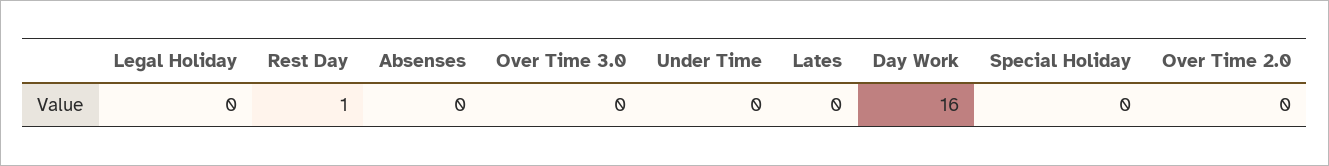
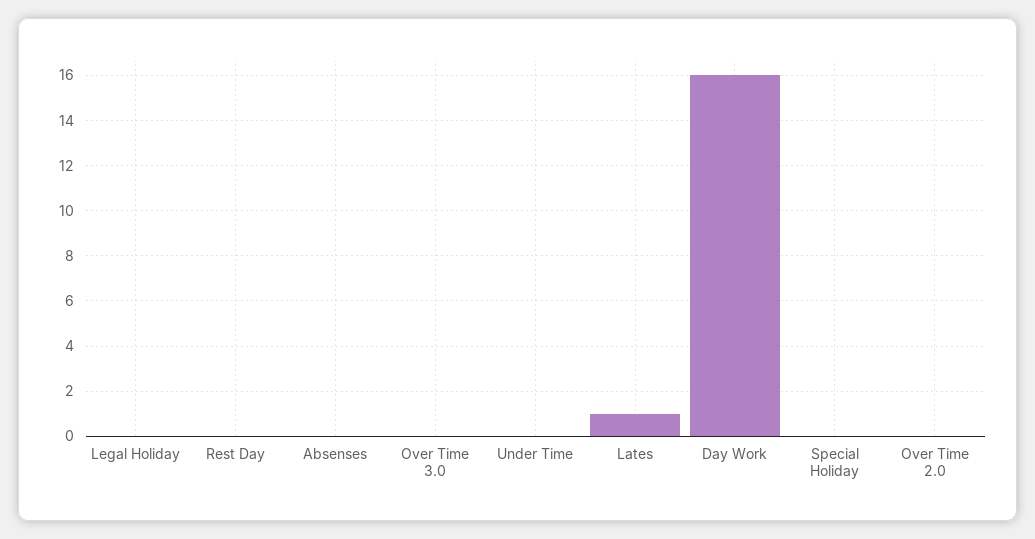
  {
    "Legal Holiday": 0,
-   "Rest Day": 1,
+   "Rest Day": 0,
    "Absenses": 0,
    "Over Time 3.0": 0,
    "Under Time": 0,
-   "Lates": 0,
+   "Lates": 1,
    "Day Work": 16,
    "Special Holiday": 0,
    "Over Time 2.0": 0
  }

